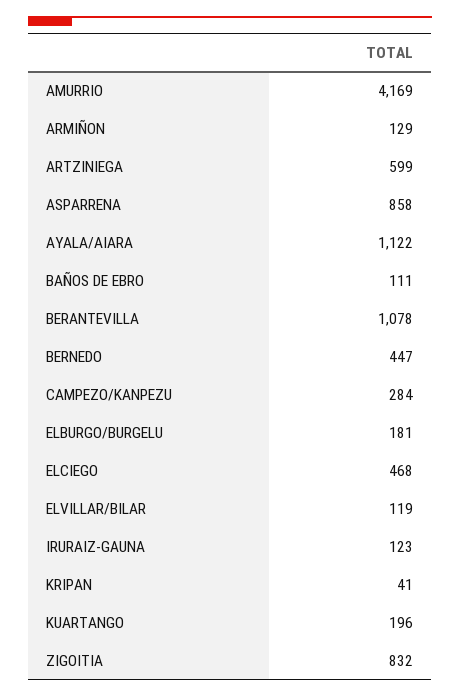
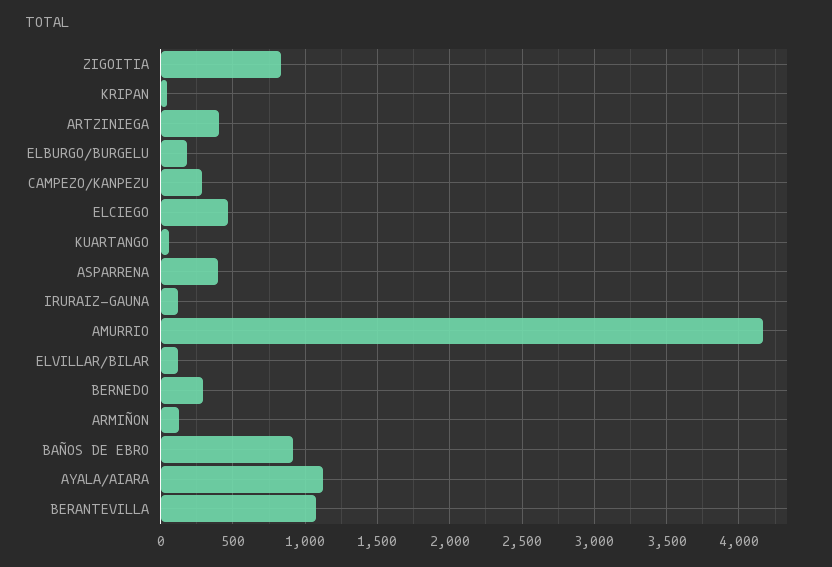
  {
    "AMURRIO": 4169,
    "ARMIÑON": 129,
-   "ARTZINIEGA": 599,
+   "ARTZINIEGA": 400,
-   "ASPARRENA": 858,
+   "ASPARRENA": 400,
    "AYALA/AIARA": 1122,
-   "BAÑOS DE EBRO": 111,
+   "BAÑOS DE EBRO": 900,
    "BERANTEVILLA": 1078,
-   "BERNEDO": 447,
+   "BERNEDO": 300,
    "CAMPEZO/KANPEZU": 284,
    "ELBURGO/BURGELU": 181,
    "ELCIEGO": 468,
    "ELVILLAR/BILAR": 119,
    "IRURAIZ-GAUNA": 123,
    "KRIPAN": 41,
-   "KUARTANGO": 196,
+   "KUARTANGO": 50,
    "ZIGOITIA": 832
  }

